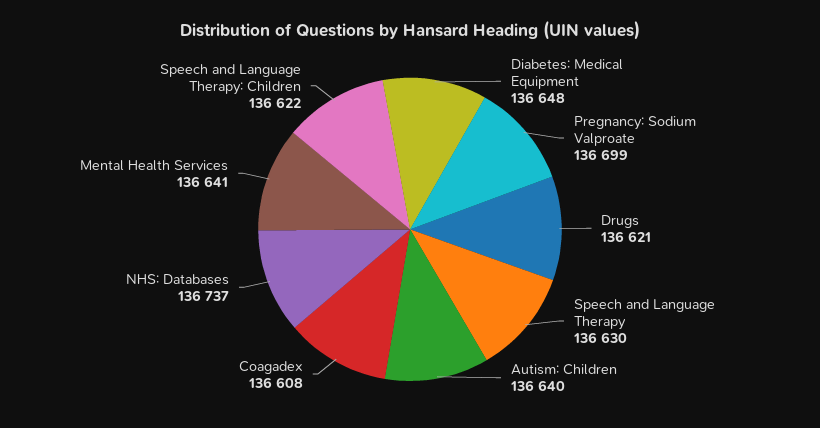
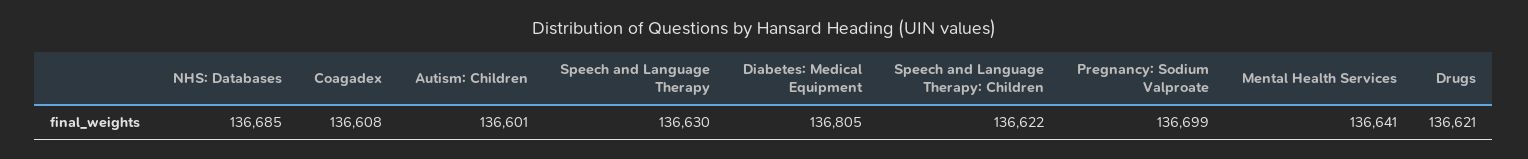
  {
-   "Diabetes: Medical Equipment": 136648,
+   "Diabetes: Medical Equipment": 136805,
    "Pregnancy: Sodium Valproate": 136699,
    "Drugs": 136621,
    "Speech and Language Therapy": 136630,
-   "Autism: Children": 136640,
+   "Autism: Children": 136601,
    "Coagadex": 136608,
-   "NHS: Databases": 136737,
+   "NHS: Databases": 136685,
    "Mental Health Services": 136641,
    "Speech and Language Therapy: Children": 136622
  }

